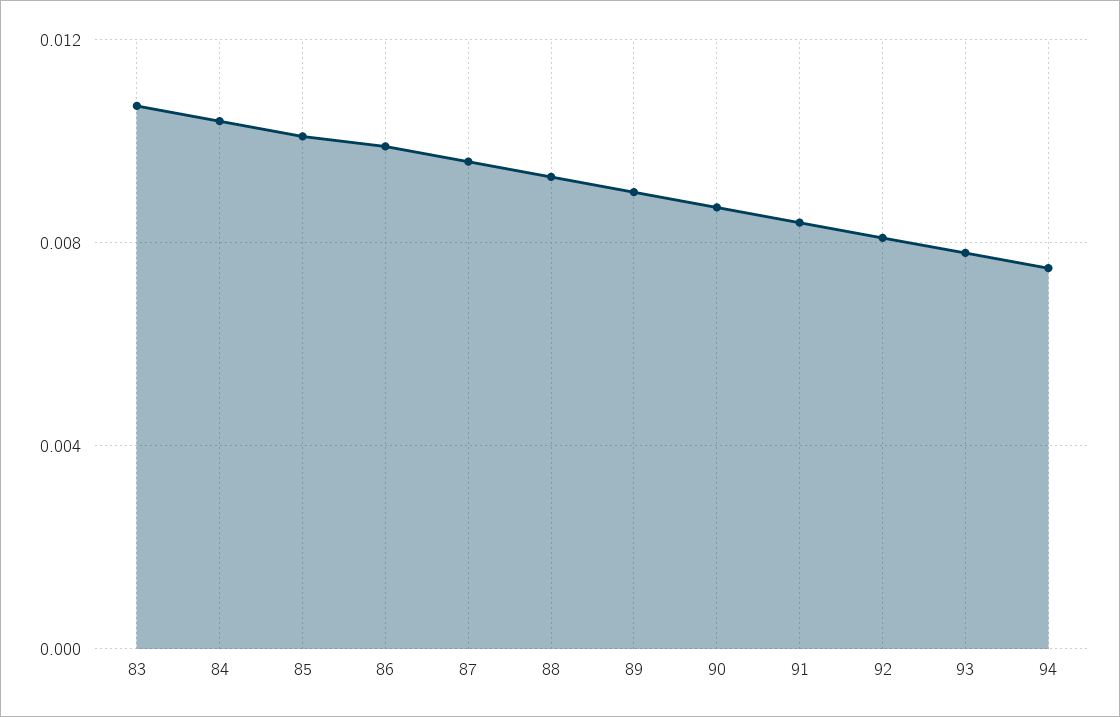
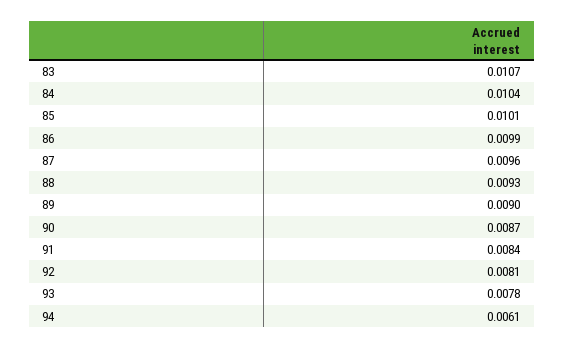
  {
    "83": 0.0107,
    "84": 0.0104,
    "85": 0.0101,
    "86": 0.0099,
    "87": 0.0096,
    "88": 0.0093,
    "89": 0.009,
    "90": 0.0087,
    "91": 0.0084,
    "92": 0.0081,
    "93": 0.0078,
-   "94": 0.0075
+   "94": 0.0061
  }

